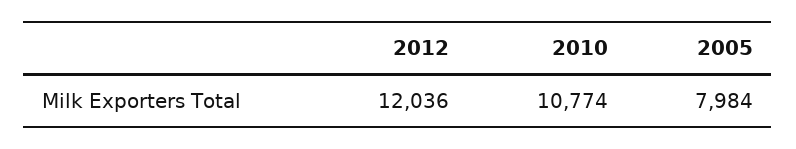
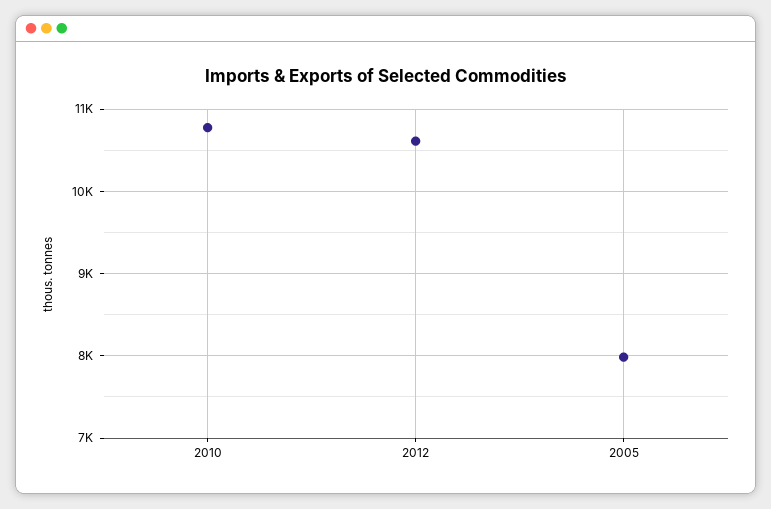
  {
-   "2012": 12036,
+   "2012": 10600,
    "2010": 10774,
    "2005": 7984
  }

